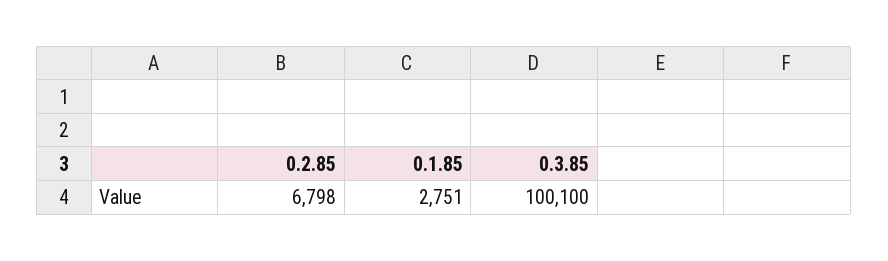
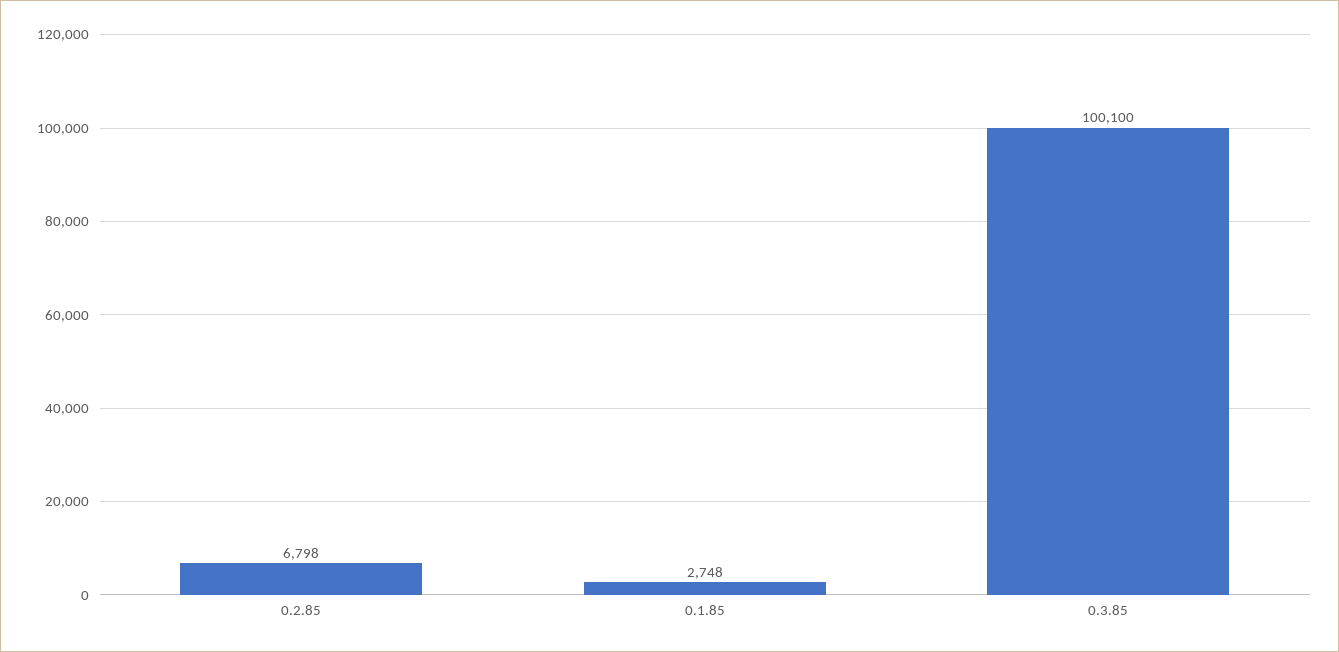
  {
    "0.2.85": 6798,
-   "0.1.85": 2751,
+   "0.1.85": 2748,
    "0.3.85": 100100
  }

